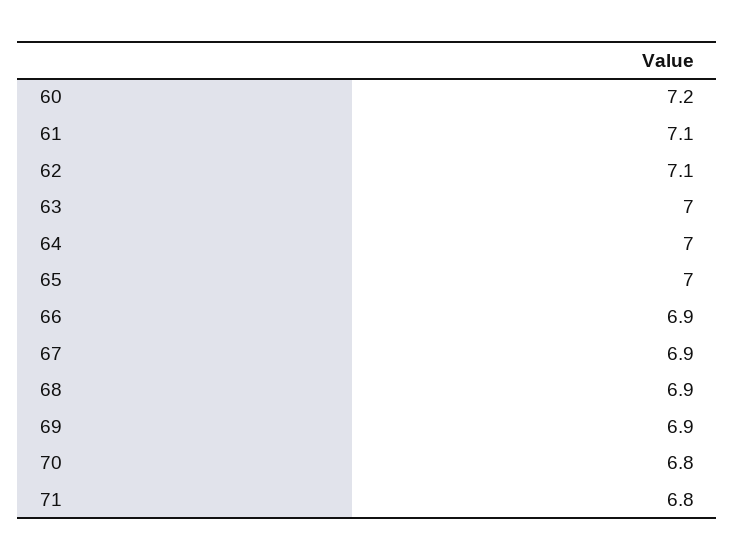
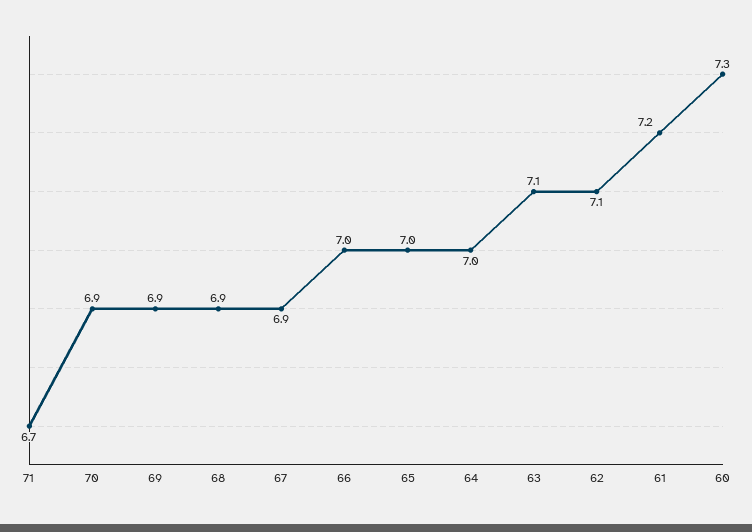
  {
-   "60": 7.2,
+   "60": 7.3,
-   "61": 7.1,
+   "61": 7.2,
    "62": 7.1,
-   "63": 7,
+   "63": 7.1,
    "64": 7,
    "65": 7,
-   "66": 6.9,
+   "66": 7,
    "67": 6.9,
    "68": 6.9,
    "69": 6.9,
-   "70": 6.8,
+   "70": 6.9,
-   "71": 6.8
+   "71": 6.7
  }

